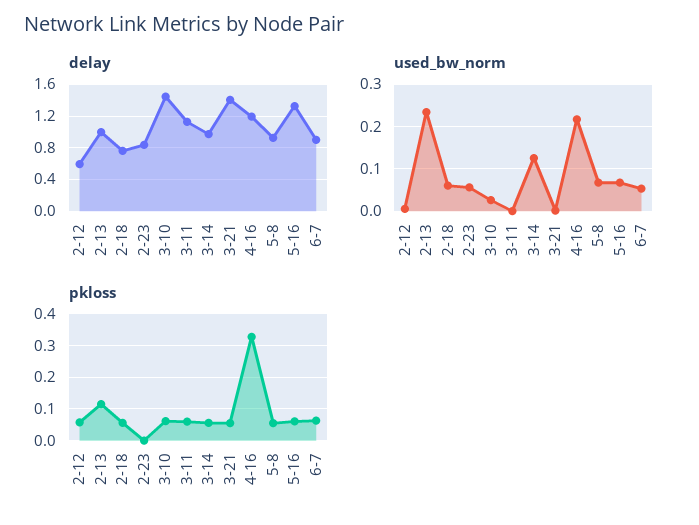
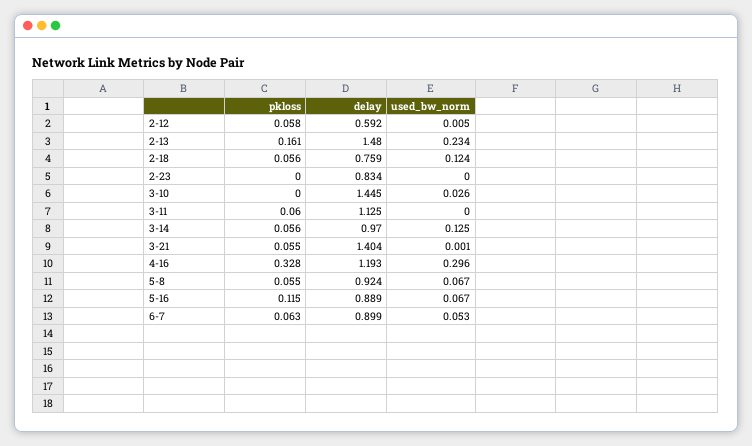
  {
    "delay": {
      "2-12": 0.592,
-     "2-13": 1,
+     "2-13": 1.48,
      "2-18": 0.759,
      "2-23": 0.834,
      "3-10": 1.445,
      "3-11": 1.125,
      "3-14": 0.97,
      "3-21": 1.404,
      "4-16": 1.193,
      "5-8": 0.924,
-     "5-16": 1.3,
+     "5-16": 0.889,
      "6-7": 0.899
    },
    "used_bw_norm": {
      "2-12": 0.005,
      "2-13": 0.234,
-     "2-18": 0.06,
+     "2-18": 0.124,
-     "2-23": 0.06,
+     "2-23": 0,
      "3-10": 0.026,
      "3-11": 0,
      "3-14": 0.125,
      "3-21": 0.001,
-     "4-16": 0.22,
+     "4-16": 0.296,
      "5-8": 0.067,
      "5-16": 0.067,
      "6-7": 0.053
    },
    "pkloss": {
      "2-12": 0.058,
-     "2-13": 0.12,
+     "2-13": 0.161,
      "2-18": 0.056,
      "2-23": 0,
-     "3-10": 0.06,
+     "3-10": 0,
      "3-11": 0.06,
      "3-14": 0.056,
      "3-21": 0.055,
      "4-16": 0.328,
      "5-8": 0.055,
-     "5-16": 0.06,
+     "5-16": 0.115,
      "6-7": 0.063
    }
  }

